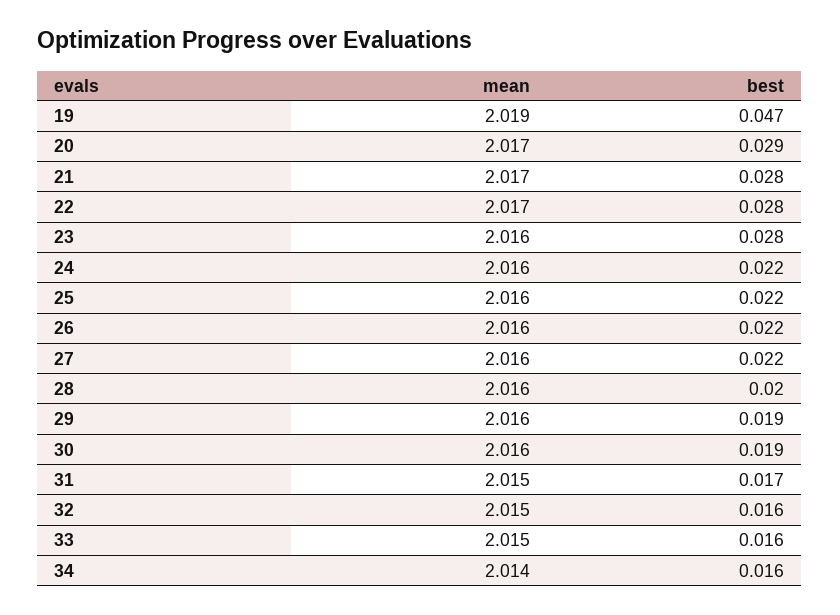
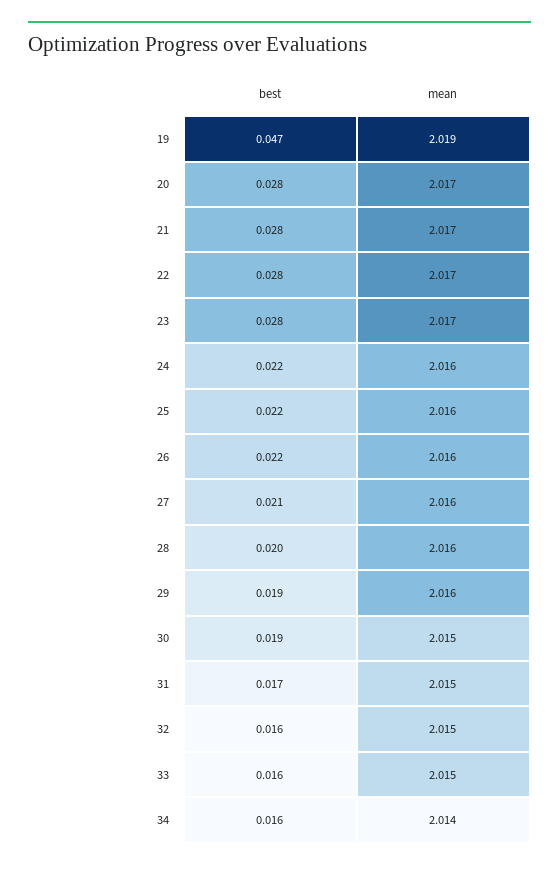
  {
    "mean": {
      "19": 2.019,
      "20": 2.017,
      "21": 2.017,
      "22": 2.017,
-     "23": 2.016,
+     "23": 2.017,
      "24": 2.016,
      "25": 2.016,
      "26": 2.016,
      "27": 2.016,
      "28": 2.016,
      "29": 2.016,
-     "30": 2.016,
+     "30": 2.015,
      "31": 2.015,
      "32": 2.015,
      "33": 2.015,
      "34": 2.014
    },
    "best": {
      "19": 0.047,
-     "20": 0.029,
+     "20": 0.028,
      "21": 0.028,
      "22": 0.028,
      "23": 0.028,
      "24": 0.022,
      "25": 0.022,
      "26": 0.022,
-     "27": 0.022,
+     "27": 0.021,
      "28": 0.02,
      "29": 0.019,
      "30": 0.019,
      "31": 0.017,
      "32": 0.016,
      "33": 0.016,
      "34": 0.016
    }
  }

